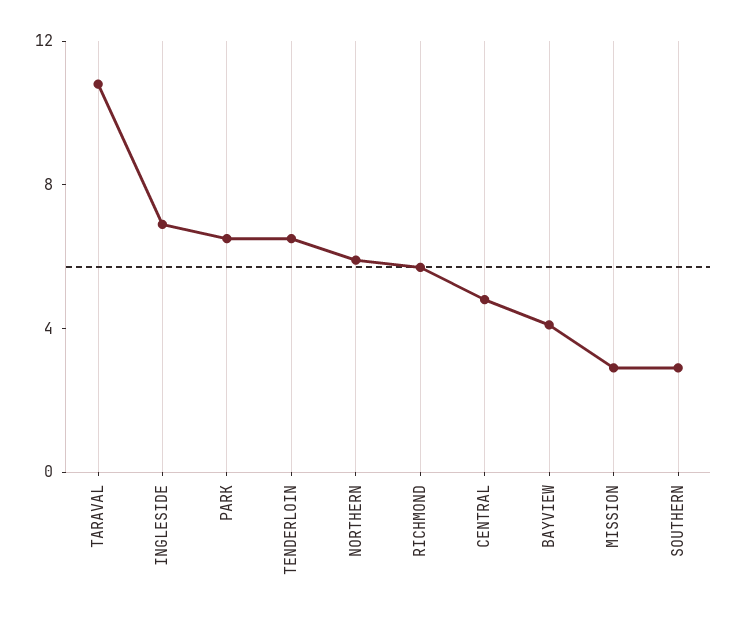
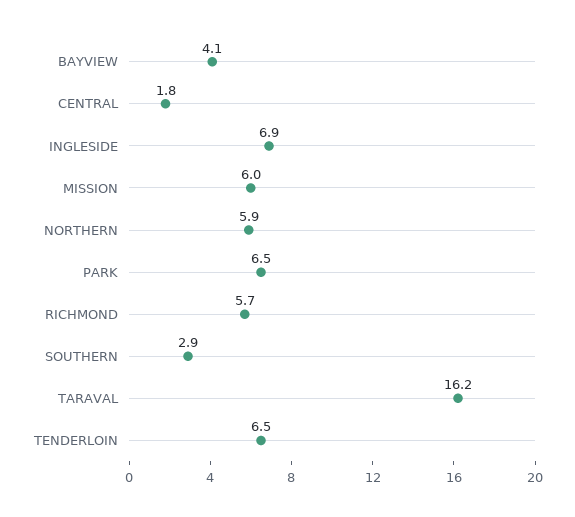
  {
-   "TARAVAL": 11,
+   "TARAVAL": 16.2,
    "INGLESIDE": 6.9,
    "PARK": 6.5,
    "TENDERLOIN": 6.5,
    "NORTHERN": 5.9,
    "RICHMOND": 5.7,
-   "CENTRAL": 5,
+   "CENTRAL": 1.8,
    "BAYVIEW": 4.1,
-   "MISSION": 3,
+   "MISSION": 6,
    "SOUTHERN": 2.9
  }

